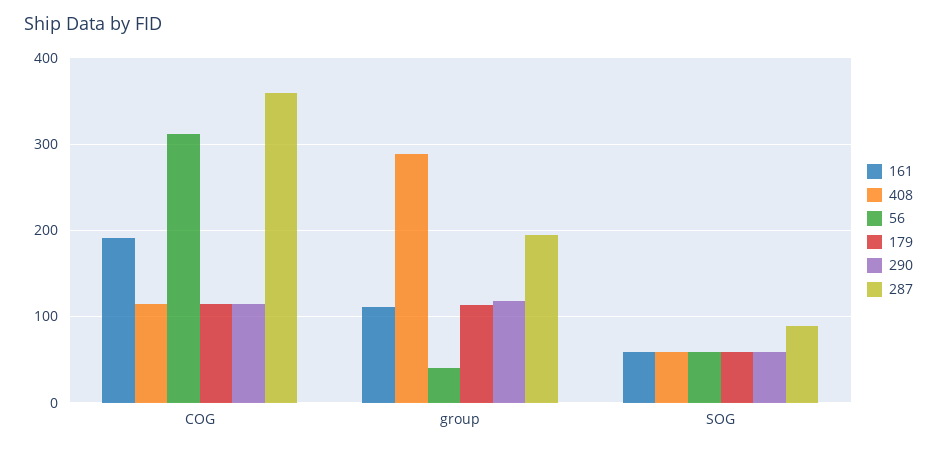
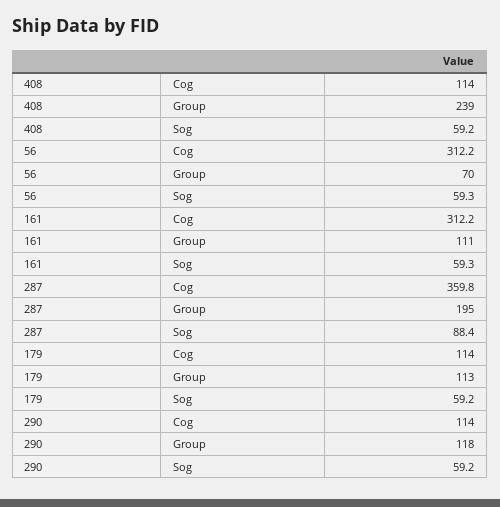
  {
    "161": {
-     "COG": 190,
+     "COG": 312.2,
      "group": 111,
      "SOG": 59.3
    },
    "408": {
      "COG": 114,
-     "group": 290,
+     "group": 239,
      "SOG": 59.2
    },
    "56": {
      "COG": 312.2,
-     "group": 40,
+     "group": 70,
      "SOG": 59.3
    },
    "179": {
      "COG": 114,
      "group": 113,
      "SOG": 59.2
    },
    "290": {
      "COG": 114,
      "group": 118,
      "SOG": 59.2
    },
    "287": {
      "COG": 359.8,
      "group": 195,
      "SOG": 88.4
    }
  }

